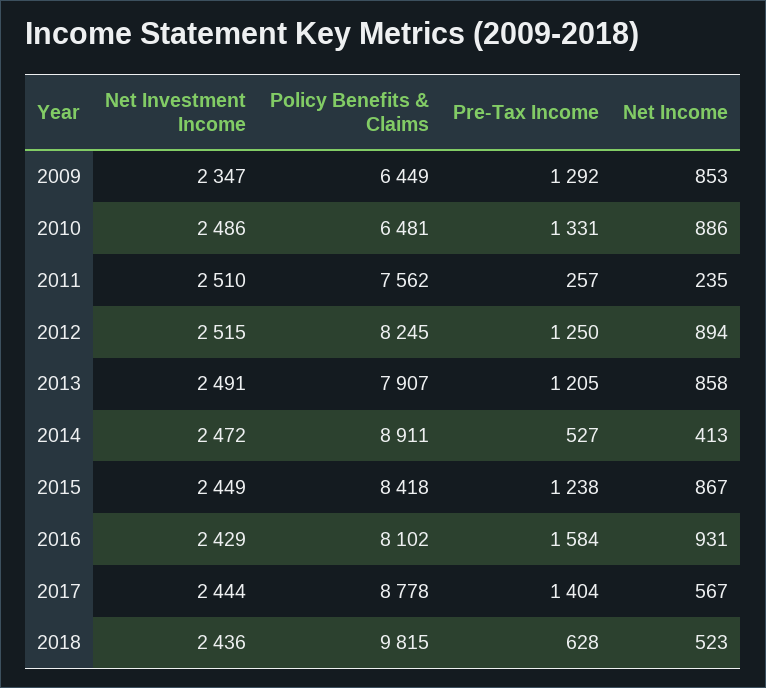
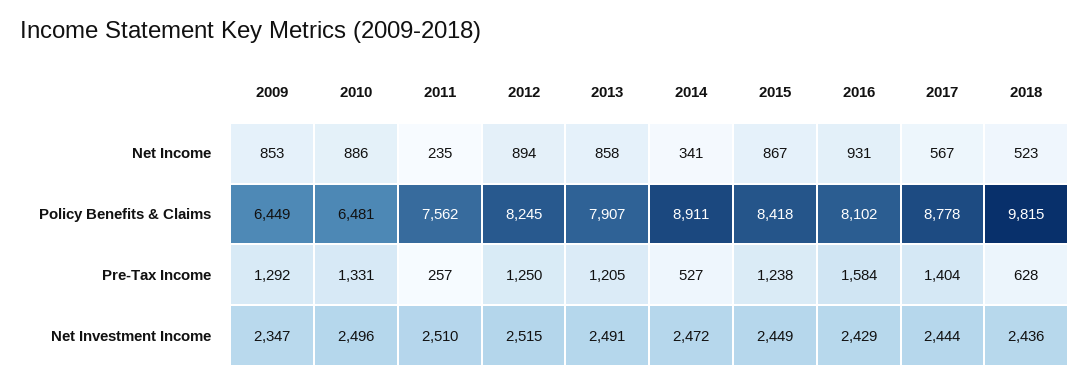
  {
    "Net Investment Income": {
      "2009": 2347,
-     "2010": 2486,
+     "2010": 2496,
      "2011": 2510,
      "2012": 2515,
      "2013": 2491,
      "2014": 2472,
      "2015": 2449,
      "2016": 2429,
      "2017": 2444,
      "2018": 2436
    },
    "Policy Benefits & Claims": {
      "2009": 6449,
      "2010": 6481,
      "2011": 7562,
      "2012": 8245,
      "2013": 7907,
      "2014": 8911,
      "2015": 8418,
      "2016": 8102,
      "2017": 8778,
      "2018": 9815
    },
    "Pre-Tax Income": {
      "2009": 1292,
      "2010": 1331,
      "2011": 257,
      "2012": 1250,
      "2013": 1205,
      "2014": 527,
      "2015": 1238,
      "2016": 1584,
      "2017": 1404,
      "2018": 628
    },
    "Net Income": {
      "2009": 853,
      "2010": 886,
      "2011": 235,
      "2012": 894,
      "2013": 858,
-     "2014": 413,
+     "2014": 341,
      "2015": 867,
      "2016": 931,
      "2017": 567,
      "2018": 523
    }
  }

